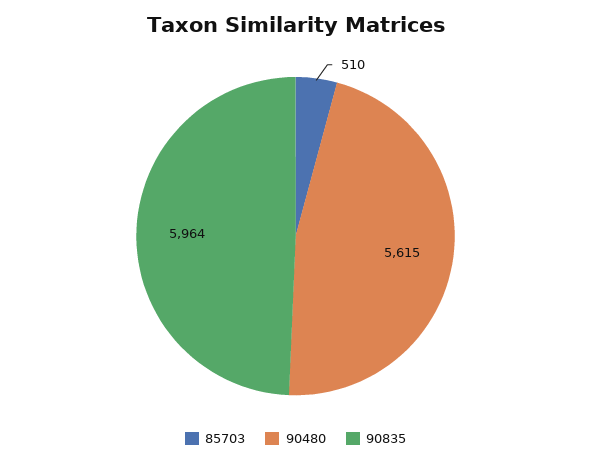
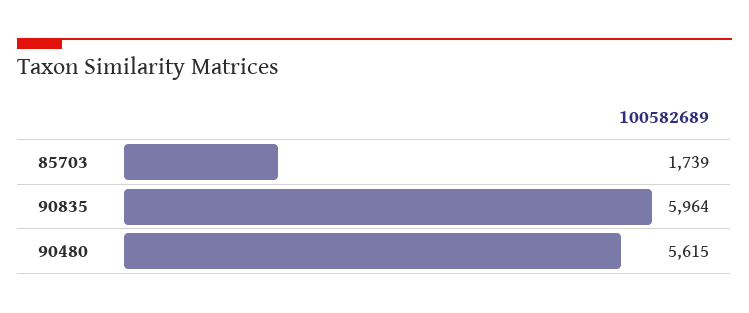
  {
-   "85703": 510,
+   "85703": 1739,
    "90480": 5615,
    "90835": 5964
  }

